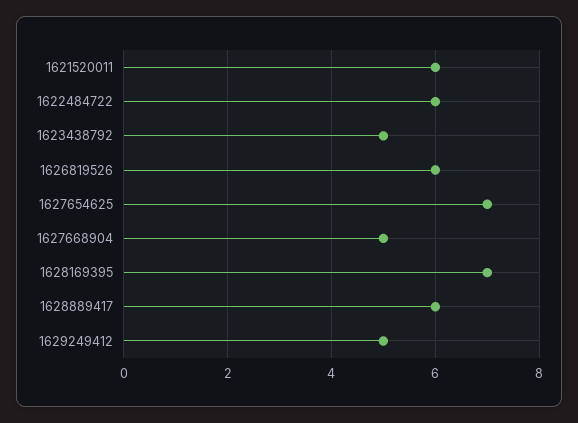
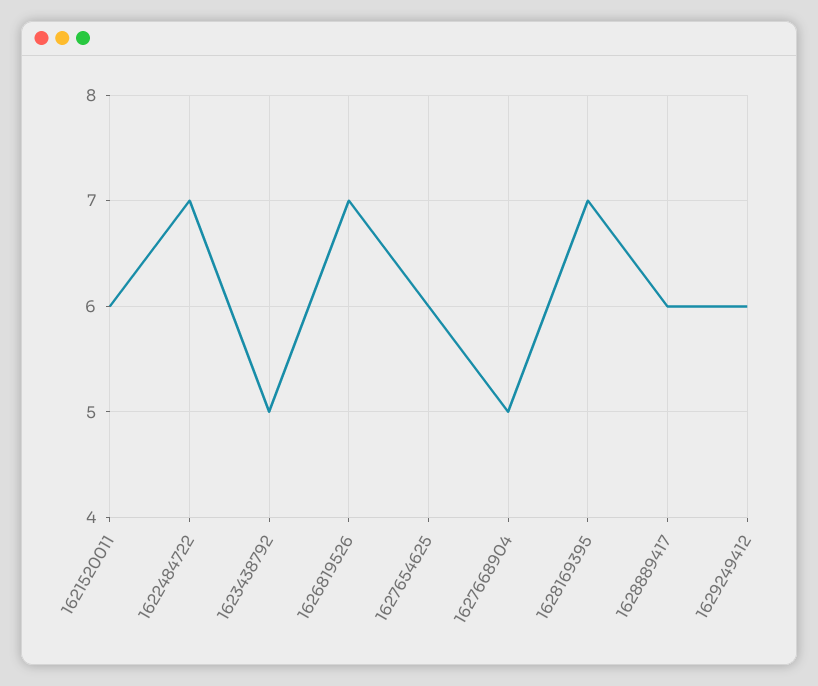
  {
    "1621520011": 6,
-   "1622484722": 6,
+   "1622484722": 7,
    "1623438792": 5,
-   "1626819526": 6,
+   "1626819526": 7,
-   "1627654625": 7,
+   "1627654625": 6,
    "1627668904": 5,
    "1628169395": 7,
    "1628889417": 6,
-   "1629249412": 5
+   "1629249412": 6
  }

